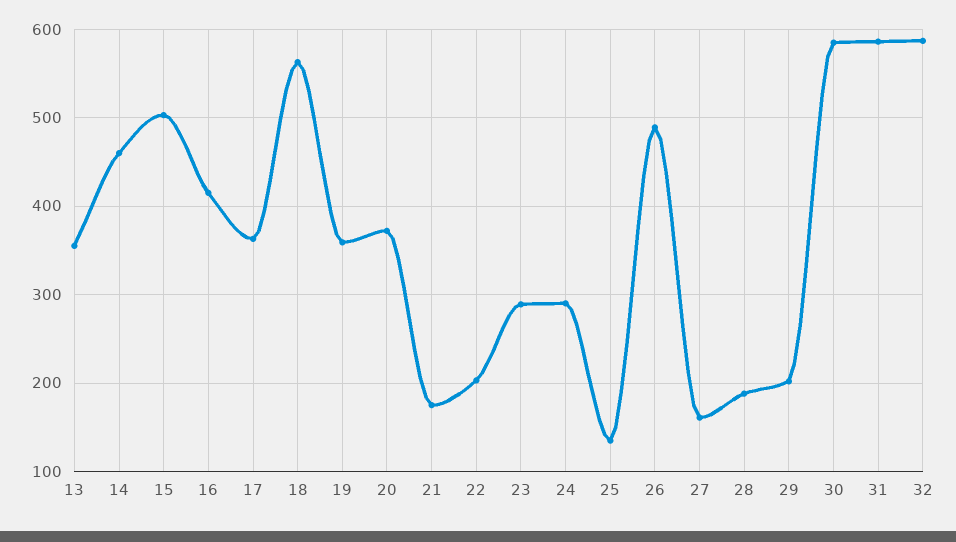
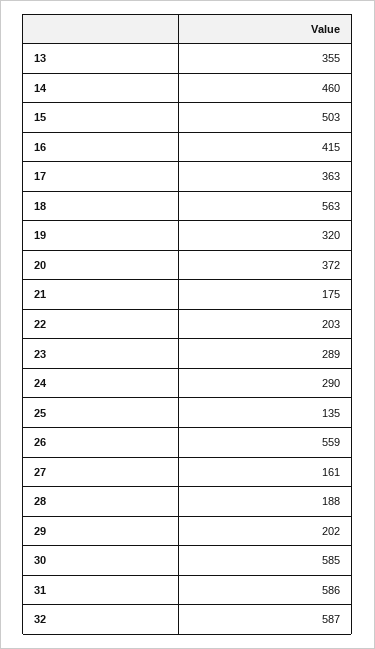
  {
    "13": 355,
    "14": 460,
    "15": 503,
    "16": 415,
    "17": 363,
    "18": 563,
-   "19": 360,
+   "19": 320,
    "20": 372,
    "21": 175,
    "22": 203,
    "23": 289,
    "24": 290,
    "25": 135,
-   "26": 490,
+   "26": 559,
    "27": 161,
    "28": 188,
    "29": 202,
    "30": 585,
    "31": 586,
    "32": 587
  }

